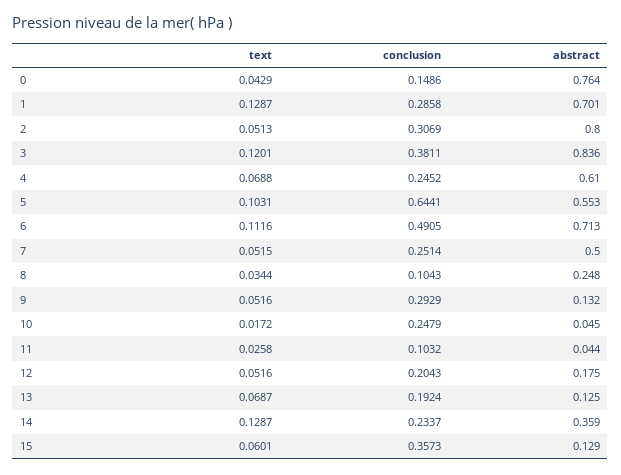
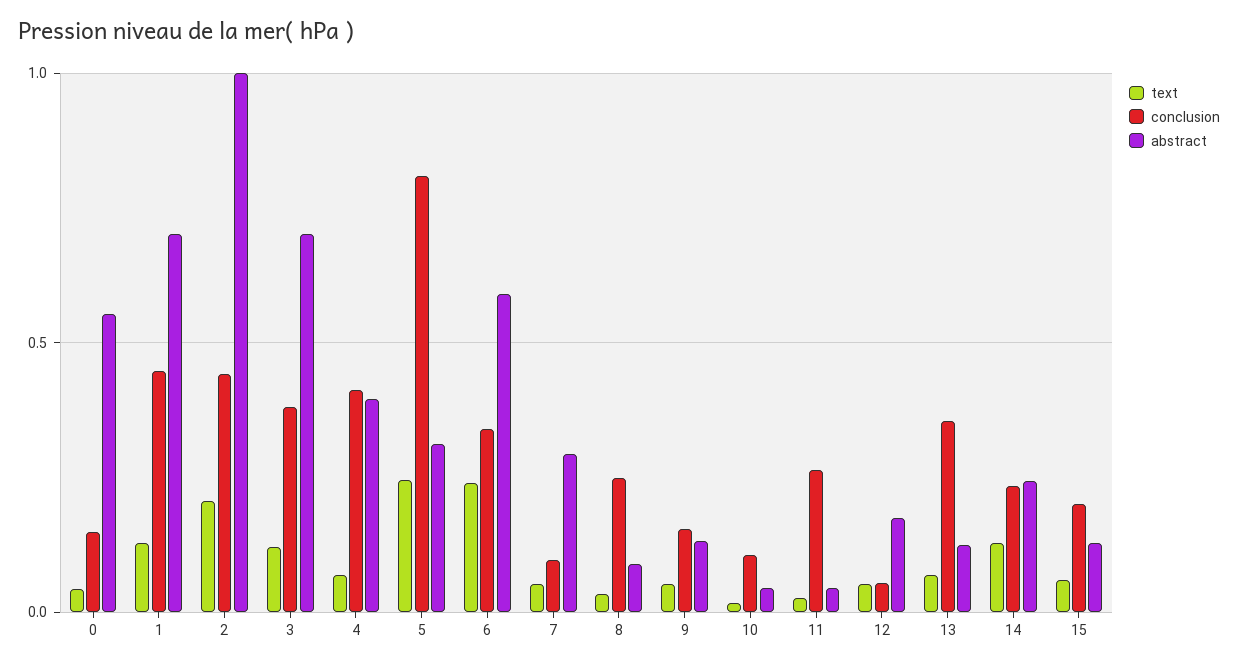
  {
    "text": {
      "0": 0.0429,
      "1": 0.1287,
-     "2": 0.0513,
+     "2": 0.2,
      "3": 0.1201,
      "4": 0.0688,
-     "5": 0.1031,
+     "5": 0.25,
-     "6": 0.1116,
+     "6": 0.25,
      "7": 0.0515,
      "8": 0.0344,
      "9": 0.0516,
      "10": 0.0172,
      "11": 0.0258,
      "12": 0.0516,
      "13": 0.0687,
      "14": 0.1287,
      "15": 0.0601
    },
    "conclusion": {
      "0": 0.1486,
-     "1": 0.2858,
+     "1": 0.45,
-     "2": 0.3069,
+     "2": 0.45,
      "3": 0.3811,
-     "4": 0.2452,
+     "4": 0.4,
-     "5": 0.6441,
+     "5": 0.8,
-     "6": 0.4905,
+     "6": 0.35,
-     "7": 0.2514,
+     "7": 0.1,
-     "8": 0.1043,
+     "8": 0.25,
-     "9": 0.2929,
+     "9": 0.15,
-     "10": 0.2479,
+     "10": 0.1,
-     "11": 0.1032,
+     "11": 0.25,
-     "12": 0.2043,
+     "12": 0.05,
-     "13": 0.1924,
+     "13": 0.35,
      "14": 0.2337,
-     "15": 0.3573
+     "15": 0.2
    },
    "abstract": {
-     "0": 0.764,
+     "0": 0.55,
      "1": 0.701,
-     "2": 0.8,
+     "2": 1,
-     "3": 0.836,
+     "3": 0.7,
-     "4": 0.61,
+     "4": 0.4,
-     "5": 0.553,
+     "5": 0.3,
-     "6": 0.713,
+     "6": 0.6,
-     "7": 0.5,
+     "7": 0.3,
-     "8": 0.248,
+     "8": 0.1,
      "9": 0.132,
      "10": 0.045,
      "11": 0.044,
      "12": 0.175,
      "13": 0.125,
-     "14": 0.359,
+     "14": 0.25,
      "15": 0.129
    }
  }

